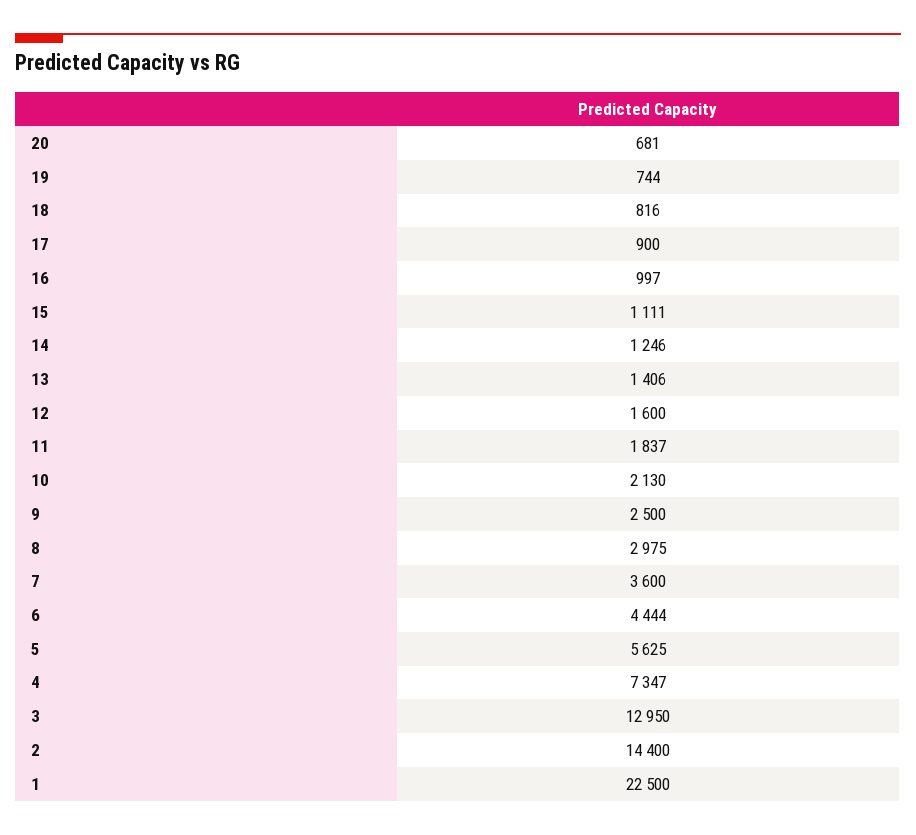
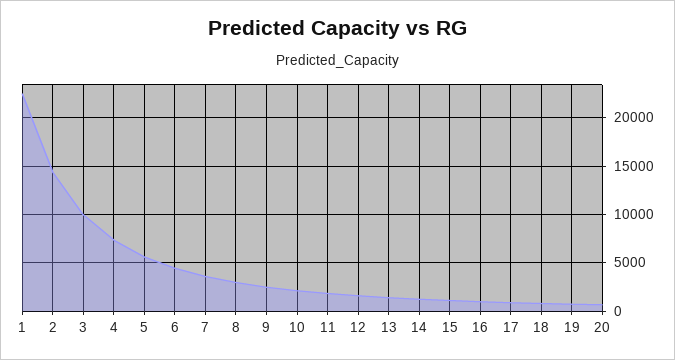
  {
    "20": 681,
    "19": 744,
    "18": 816,
    "17": 900,
    "16": 997,
    "15": 1111,
    "14": 1246,
    "13": 1406,
    "12": 1600,
    "11": 1837,
    "10": 2130,
    "9": 2500,
    "8": 2975,
    "7": 3600,
    "6": 4444,
    "5": 5625,
    "4": 7347,
-   "3": 12950,
+   "3": 10000,
    "2": 14400,
    "1": 22500
  }

